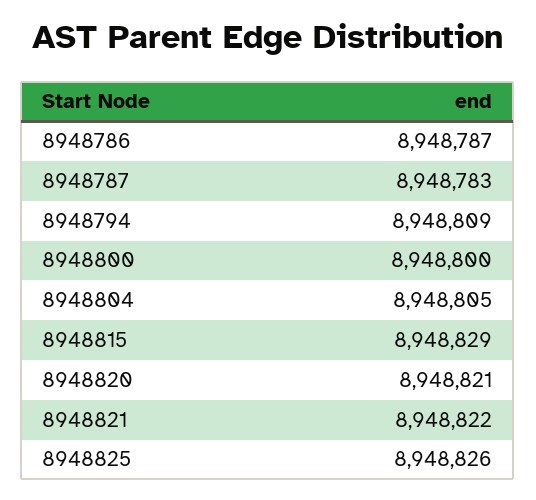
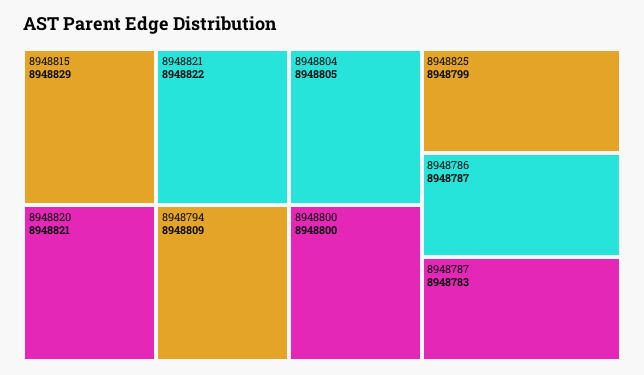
  {
    "8948786": 8948787,
    "8948787": 8948783,
    "8948794": 8948809,
    "8948800": 8948800,
    "8948804": 8948805,
    "8948815": 8948829,
    "8948820": 8948821,
    "8948821": 8948822,
-   "8948825": 8948826
+   "8948825": 8948799
  }

